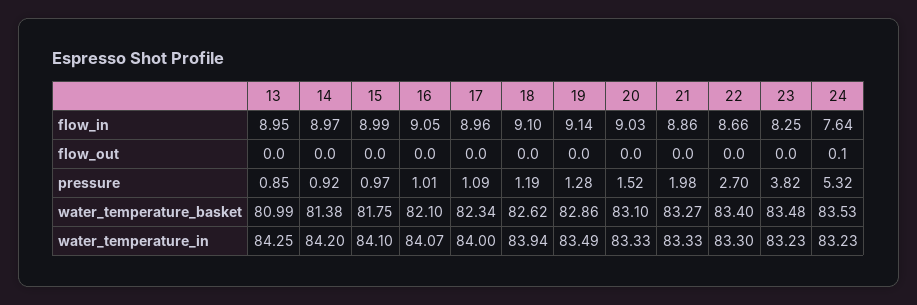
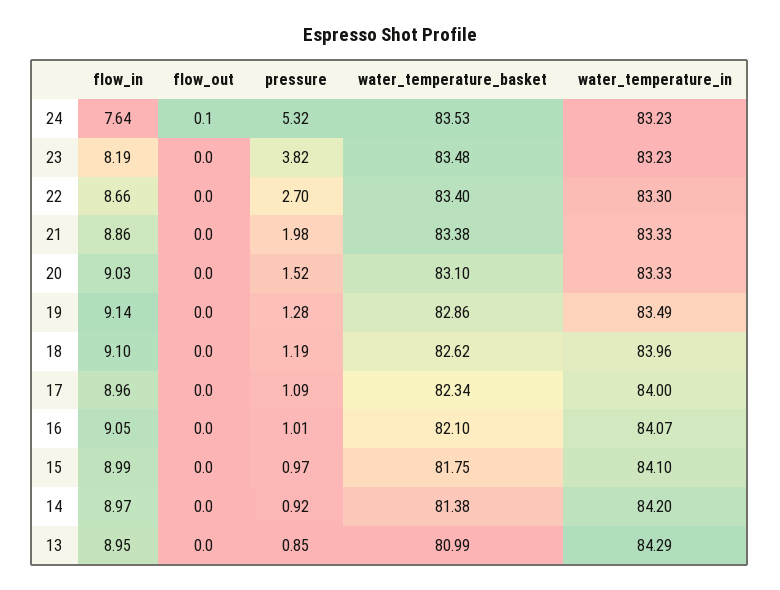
  {
    "13": {
      "flow_in": 8.95,
      "flow_out": 0,
      "pressure": 0.85,
      "water_temperature_basket": 80.99,
-     "water_temperature_in": 84.25
+     "water_temperature_in": 84.29
    },
    "14": {
      "flow_in": 8.97,
      "flow_out": 0,
      "pressure": 0.92,
      "water_temperature_basket": 81.38,
      "water_temperature_in": 84.2
    },
    "15": {
      "flow_in": 8.99,
      "flow_out": 0,
      "pressure": 0.97,
      "water_temperature_basket": 81.75,
      "water_temperature_in": 84.1
    },
    "16": {
      "flow_in": 9.05,
      "flow_out": 0,
      "pressure": 1.01,
      "water_temperature_basket": 82.1,
      "water_temperature_in": 84.07
    },
    "17": {
      "flow_in": 8.96,
      "flow_out": 0,
      "pressure": 1.09,
      "water_temperature_basket": 82.34,
      "water_temperature_in": 84
    },
    "18": {
      "flow_in": 9.1,
      "flow_out": 0,
      "pressure": 1.19,
      "water_temperature_basket": 82.62,
-     "water_temperature_in": 83.94
+     "water_temperature_in": 83.96
    },
    "19": {
      "flow_in": 9.14,
      "flow_out": 0,
      "pressure": 1.28,
      "water_temperature_basket": 82.86,
      "water_temperature_in": 83.49
    },
    "20": {
      "flow_in": 9.03,
      "flow_out": 0,
      "pressure": 1.52,
      "water_temperature_basket": 83.1,
      "water_temperature_in": 83.33
    },
    "21": {
      "flow_in": 8.86,
      "flow_out": 0,
      "pressure": 1.98,
-     "water_temperature_basket": 83.27,
+     "water_temperature_basket": 83.38,
      "water_temperature_in": 83.33
    },
    "22": {
      "flow_in": 8.66,
      "flow_out": 0,
      "pressure": 2.7,
      "water_temperature_basket": 83.4,
      "water_temperature_in": 83.3
    },
    "23": {
-     "flow_in": 8.25,
+     "flow_in": 8.19,
      "flow_out": 0,
      "pressure": 3.82,
      "water_temperature_basket": 83.48,
      "water_temperature_in": 83.23
    },
    "24": {
      "flow_in": 7.64,
      "flow_out": 0.1,
      "pressure": 5.32,
      "water_temperature_basket": 83.53,
      "water_temperature_in": 83.23
    }
  }

